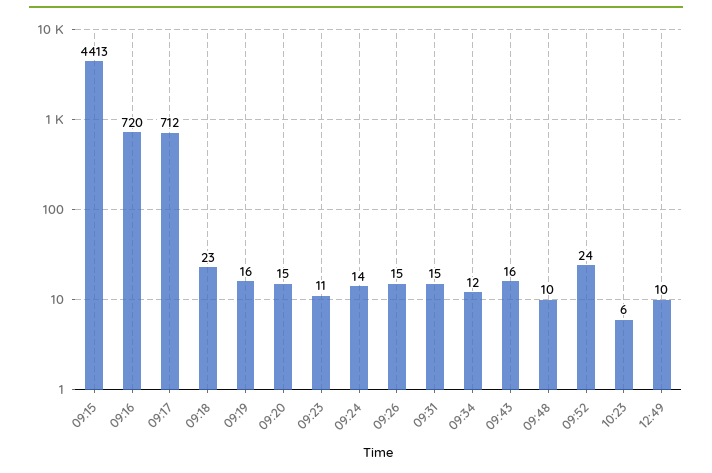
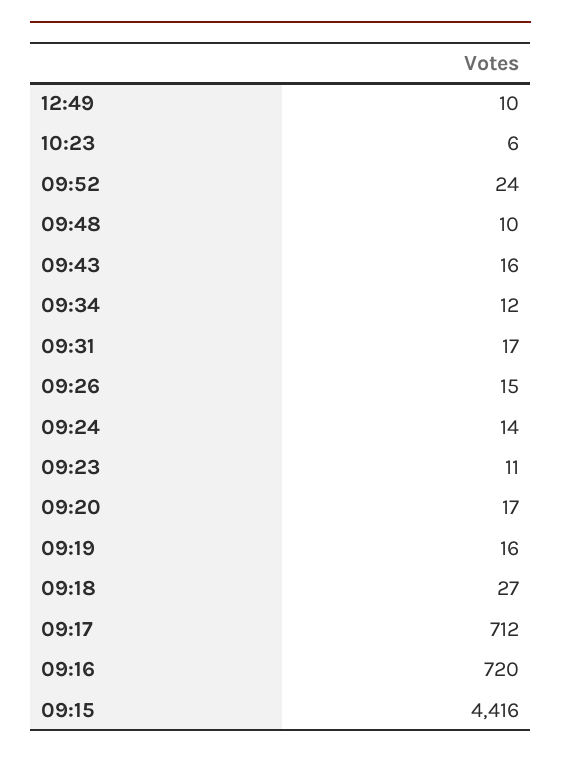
  {
-   "09:15": 4413,
+   "09:15": 4416,
    "09:16": 720,
    "09:17": 712,
-   "09:18": 23,
+   "09:18": 27,
    "09:19": 16,
-   "09:20": 15,
+   "09:20": 17,
    "09:23": 11,
    "09:24": 14,
    "09:26": 15,
-   "09:31": 15,
+   "09:31": 17,
    "09:34": 12,
    "09:43": 16,
    "09:48": 10,
    "09:52": 24,
    "10:23": 6,
    "12:49": 10
  }

